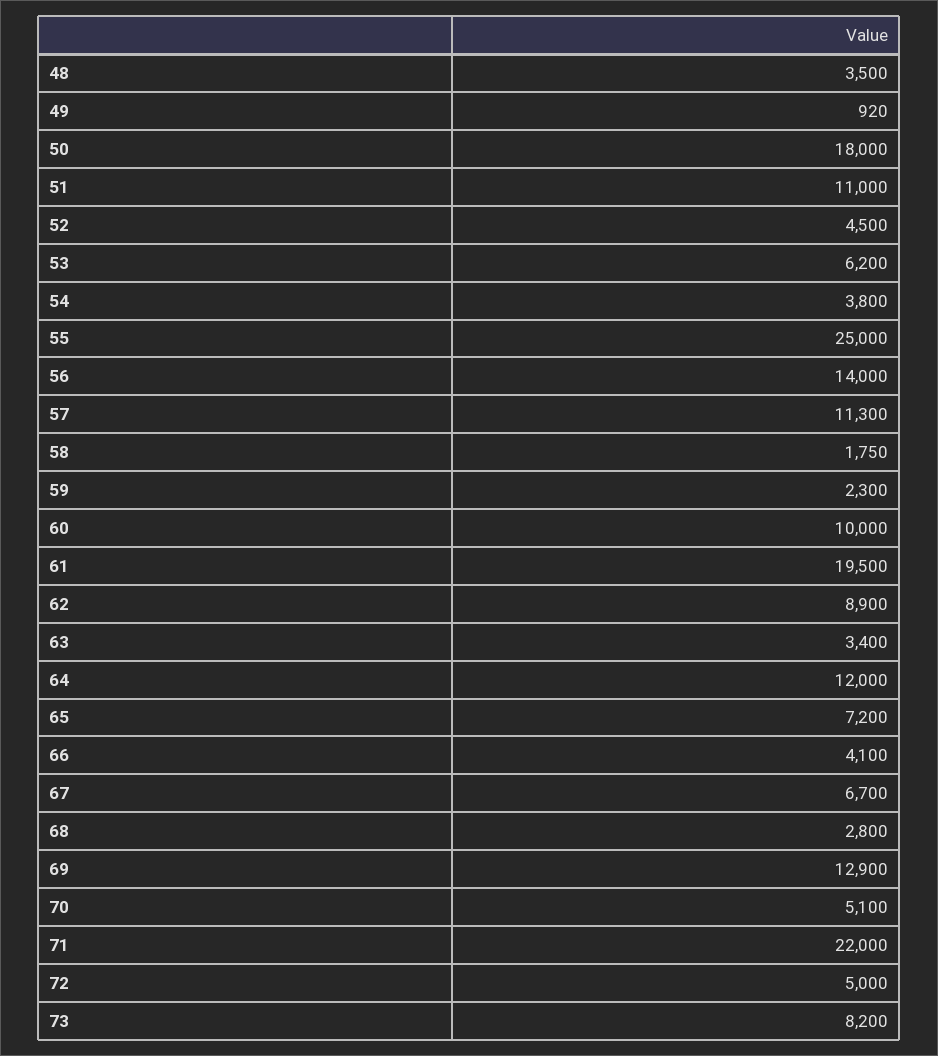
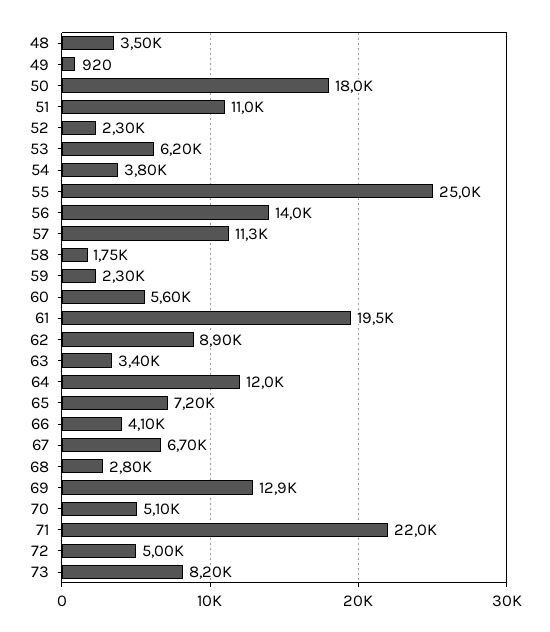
  {
    "48": 3500,
    "49": 920,
    "50": 18000,
    "51": 11000,
-   "52": 4500,
+   "52": 2300,
    "53": 6200,
    "54": 3800,
    "55": 25000,
    "56": 14000,
    "57": 11300,
    "58": 1750,
    "59": 2300,
-   "60": 10000,
+   "60": 5600,
    "61": 19500,
    "62": 8900,
    "63": 3400,
    "64": 12000,
    "65": 7200,
    "66": 4100,
    "67": 6700,
    "68": 2800,
    "69": 12900,
    "70": 5100,
    "71": 22000,
    "72": 5000,
    "73": 8200
  }

